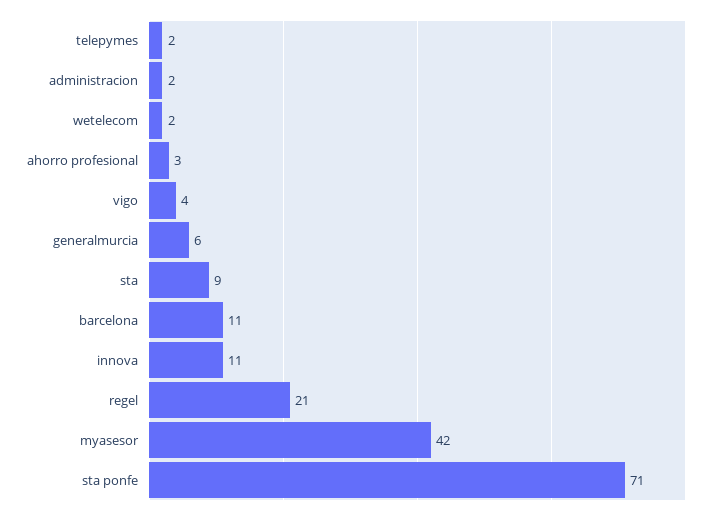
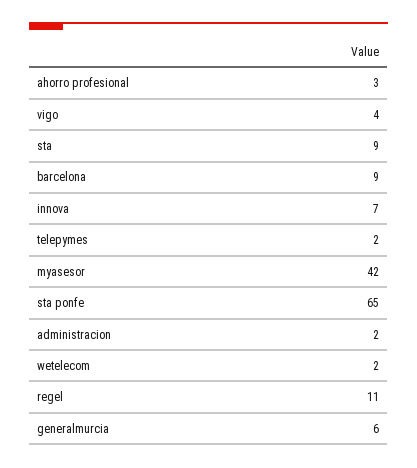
  {
    "telepymes": 2,
    "administracion": 2,
    "wetelecom": 2,
    "ahorro profesional": 3,
    "vigo": 4,
    "generalmurcia": 6,
    "sta": 9,
-   "barcelona": 11,
+   "barcelona": 9,
-   "innova": 11,
+   "innova": 7,
-   "regel": 21,
+   "regel": 11,
    "myasesor": 42,
-   "sta ponfe": 71
+   "sta ponfe": 65
  }

